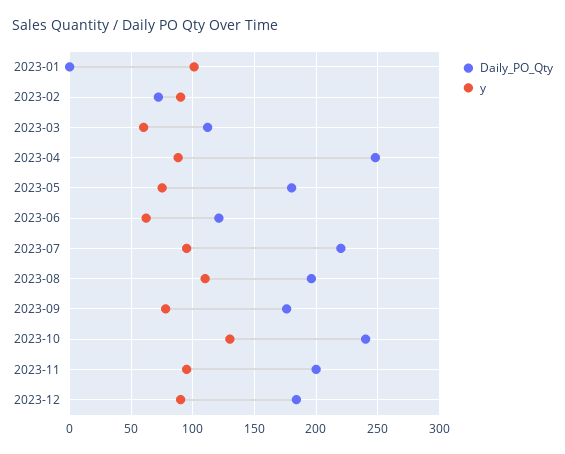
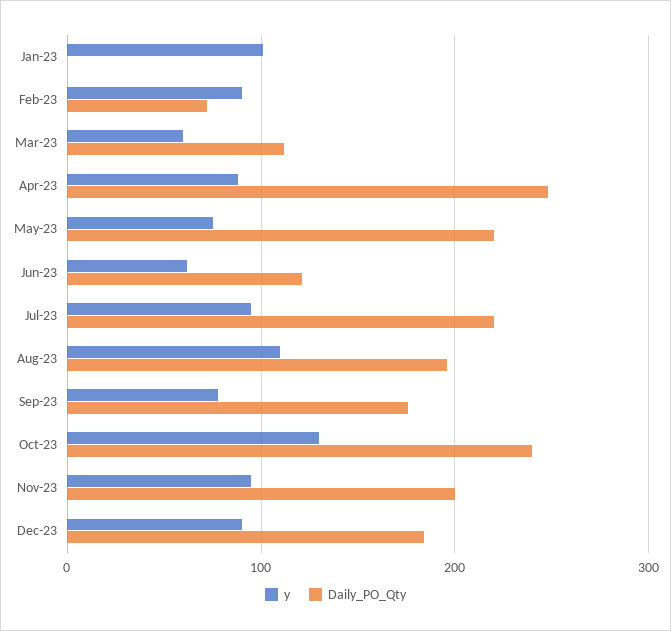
  {
    "Daily_PO_Qty": {
      "2023-01": 0,
      "2023-02": 70,
      "2023-03": 110,
      "2023-04": 250,
-     "2023-05": 180,
+     "2023-05": 220,
      "2023-06": 120,
      "2023-07": 220,
      "2023-08": 195,
      "2023-09": 175,
      "2023-10": 240,
      "2023-11": 200,
      "2023-12": 185
    },
    "y": {
      "2023-01": 100,
      "2023-02": 90,
      "2023-03": 60,
      "2023-04": 90,
      "2023-05": 75,
      "2023-06": 60,
      "2023-07": 95,
      "2023-08": 110,
      "2023-09": 80,
      "2023-10": 130,
      "2023-11": 95,
      "2023-12": 90
    }
  }

